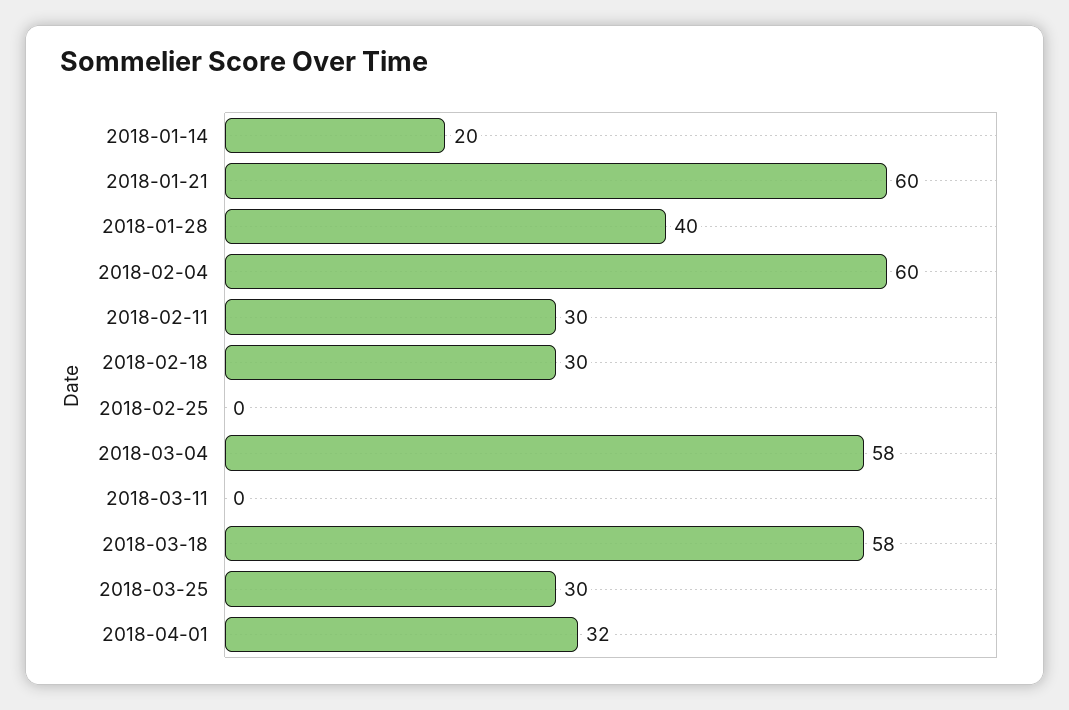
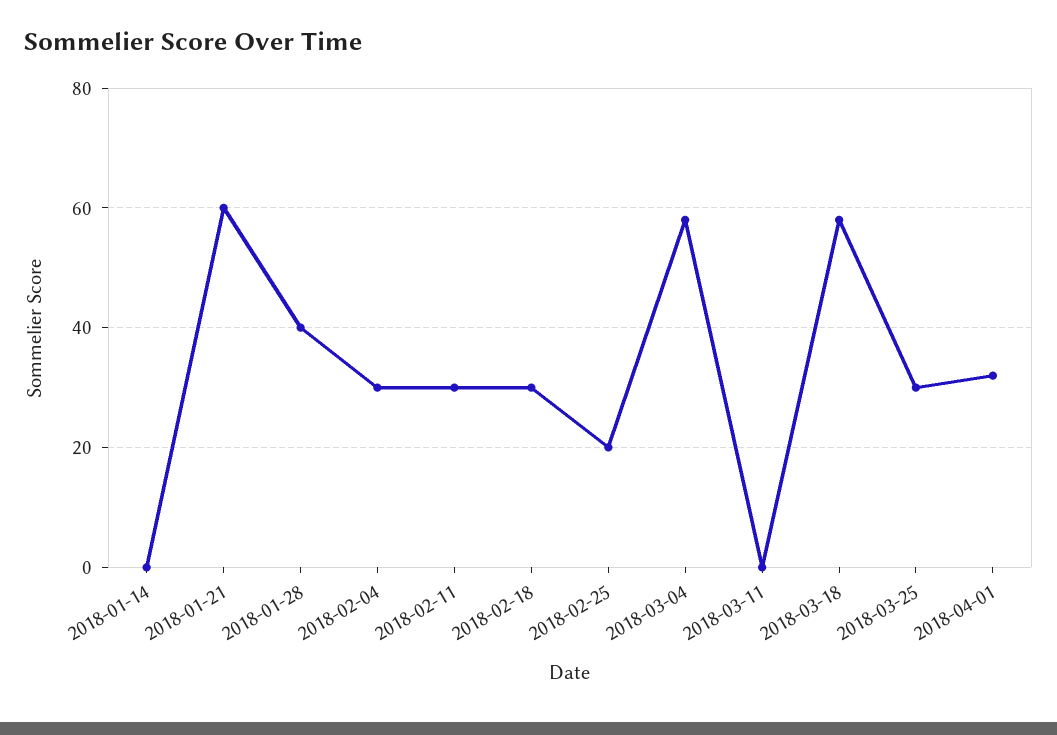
  {
-   "2018-01-14": 20,
+   "2018-01-14": 0,
    "2018-01-21": 60,
    "2018-01-28": 40,
-   "2018-02-04": 60,
+   "2018-02-04": 30,
    "2018-02-11": 30,
    "2018-02-18": 30,
-   "2018-02-25": 0,
+   "2018-02-25": 20,
    "2018-03-04": 58,
    "2018-03-11": 0,
    "2018-03-18": 58,
    "2018-03-25": 30,
    "2018-04-01": 32
  }

